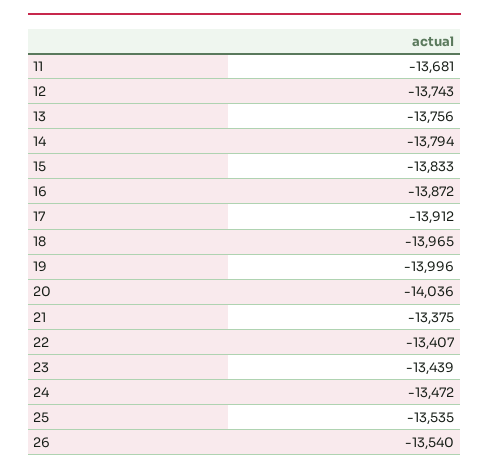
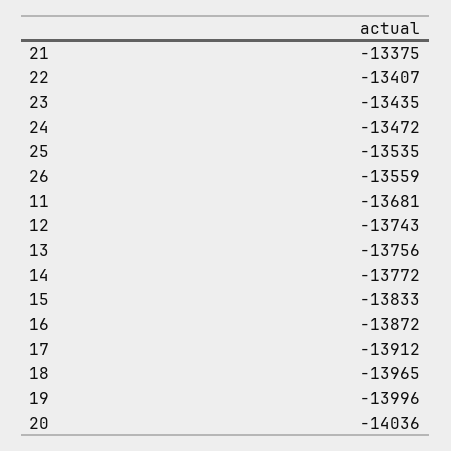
  {
    "11": -13681,
    "12": -13743,
    "13": -13756,
-   "14": -13794,
+   "14": -13772,
    "15": -13833,
    "16": -13872,
    "17": -13912,
    "18": -13965,
    "19": -13996,
    "20": -14036,
    "21": -13375,
    "22": -13407,
-   "23": -13439,
+   "23": -13435,
    "24": -13472,
    "25": -13535,
-   "26": -13540
+   "26": -13559
  }

